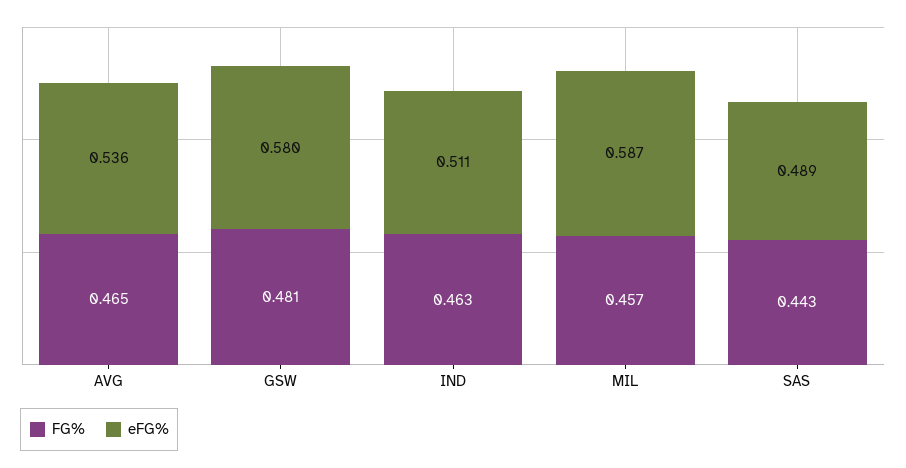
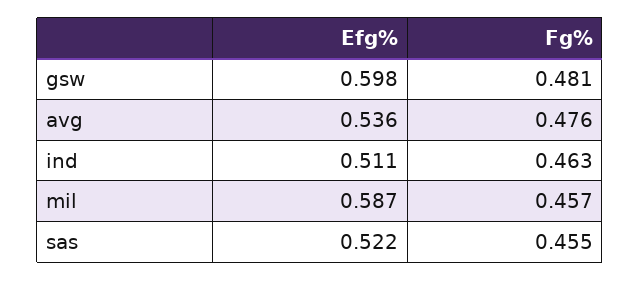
  {
    "FG%": {
-     "AVG": 0.465,
+     "AVG": 0.476,
      "GSW": 0.481,
      "IND": 0.463,
      "MIL": 0.457,
-     "SAS": 0.443
+     "SAS": 0.455
    },
    "eFG%": {
      "AVG": 0.536,
-     "GSW": 0.58,
+     "GSW": 0.598,
      "IND": 0.511,
      "MIL": 0.587,
-     "SAS": 0.489
+     "SAS": 0.522
    }
  }

